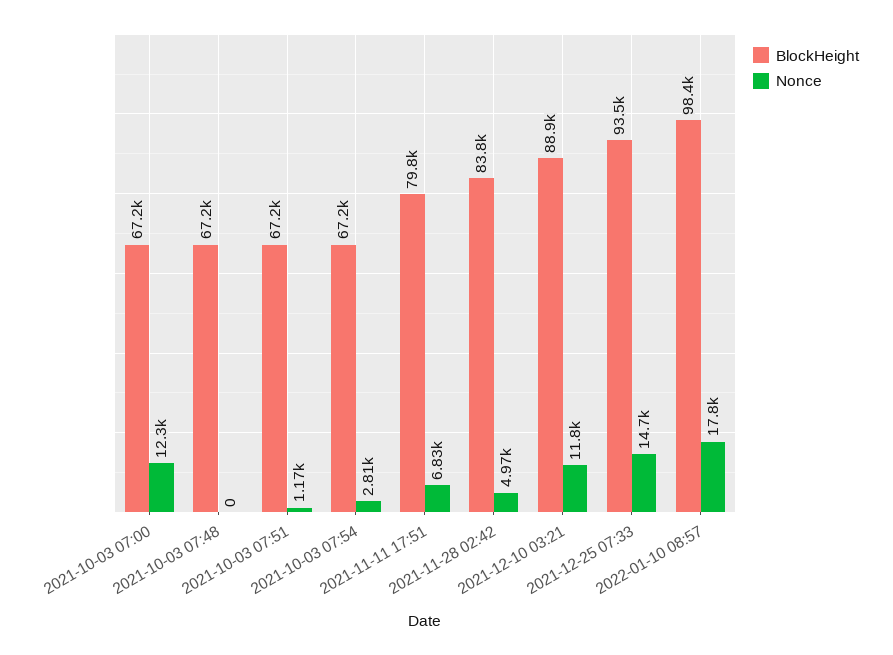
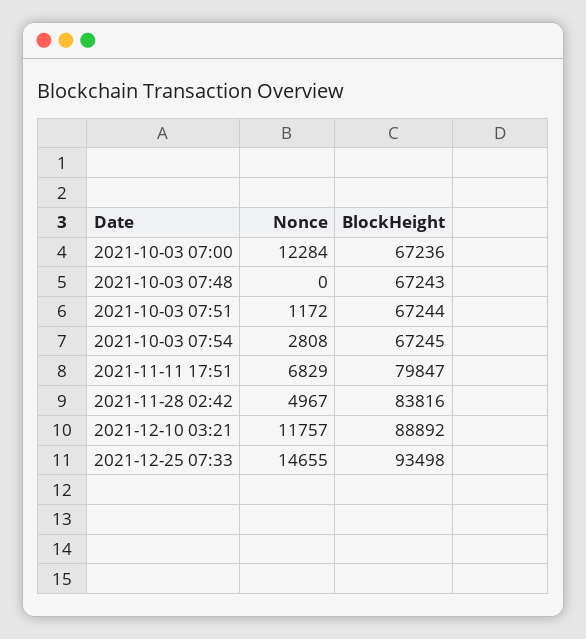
  {
    "BlockHeight": {
      "2021-10-03 07:00": 67236,
      "2021-10-03 07:48": 67243,
      "2021-10-03 07:51": 67244,
      "2021-10-03 07:54": 67245,
      "2021-11-11 17:51": 79847,
      "2021-11-28 02:42": 83816,
      "2021-12-10 03:21": 88892,
-     "2021-12-25 07:33": 93498,
+     "2021-12-25 07:33": 93498
-     "2022-01-10 08:57": 98400
    },
    "Nonce": {
      "2021-10-03 07:00": 12284,
      "2021-10-03 07:48": 0,
      "2021-10-03 07:51": 1172,
      "2021-10-03 07:54": 2808,
      "2021-11-11 17:51": 6829,
      "2021-11-28 02:42": 4967,
      "2021-12-10 03:21": 11757,
-     "2021-12-25 07:33": 14655,
+     "2021-12-25 07:33": 14655
-     "2022-01-10 08:57": 17800
    }
  }

